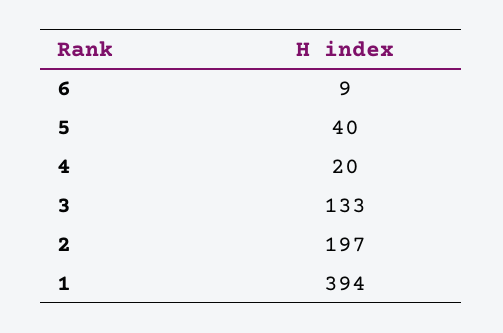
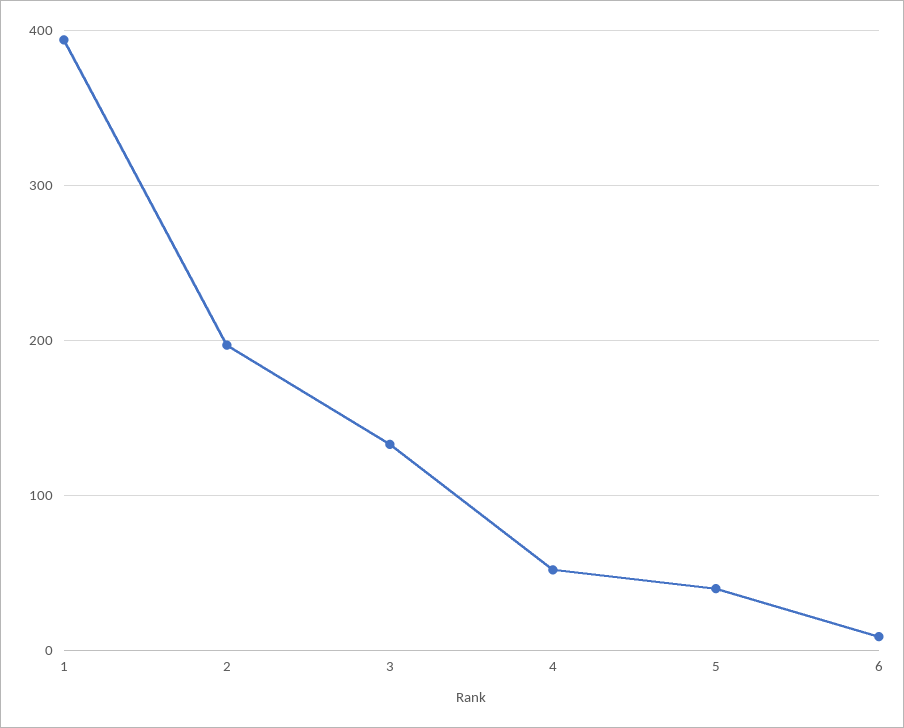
  {
    "6": 9,
    "5": 40,
-   "4": 20,
+   "4": 50,
    "3": 133,
    "2": 197,
    "1": 394
  }

